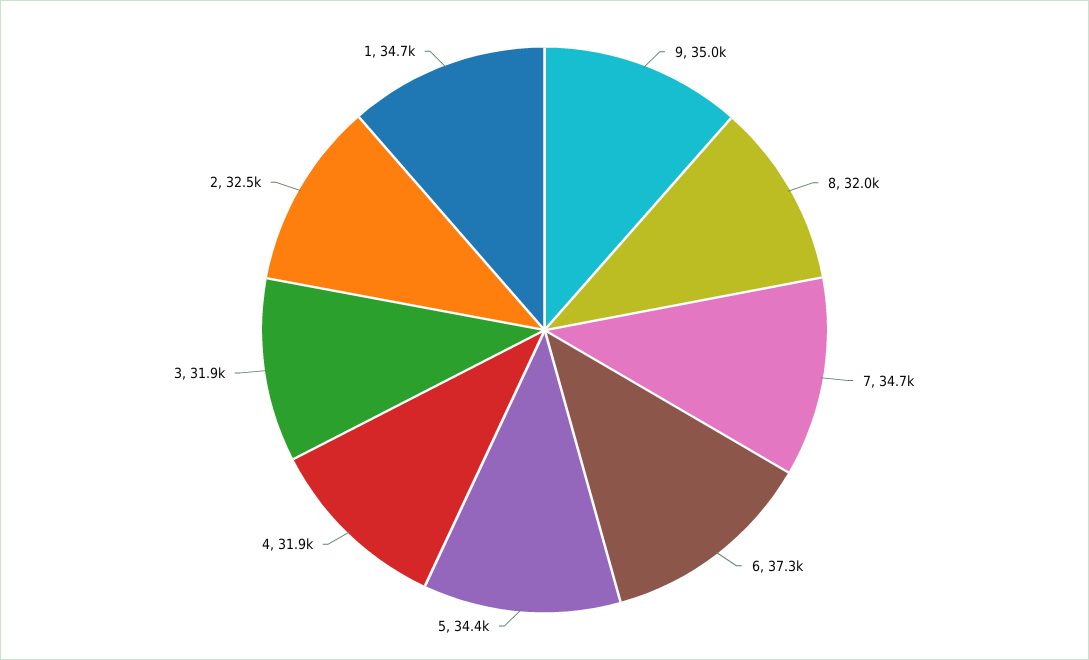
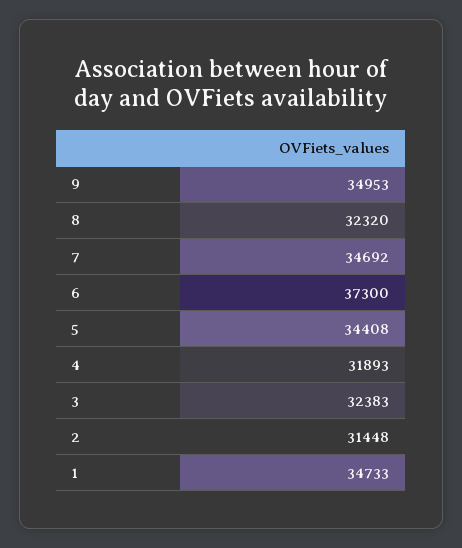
  {
    "9": 34953,
-   "8": 32000,
+   "8": 32320,
    "7": 34692,
    "6": 37300,
    "5": 34408,
    "4": 31893,
-   "3": 31900,
+   "3": 32383,
-   "2": 32500,
+   "2": 31448,
    "1": 34733
  }

